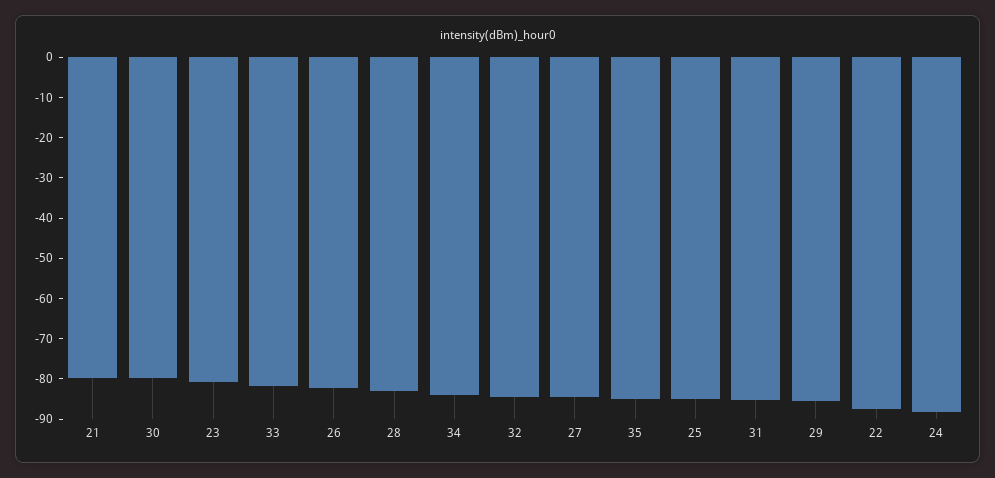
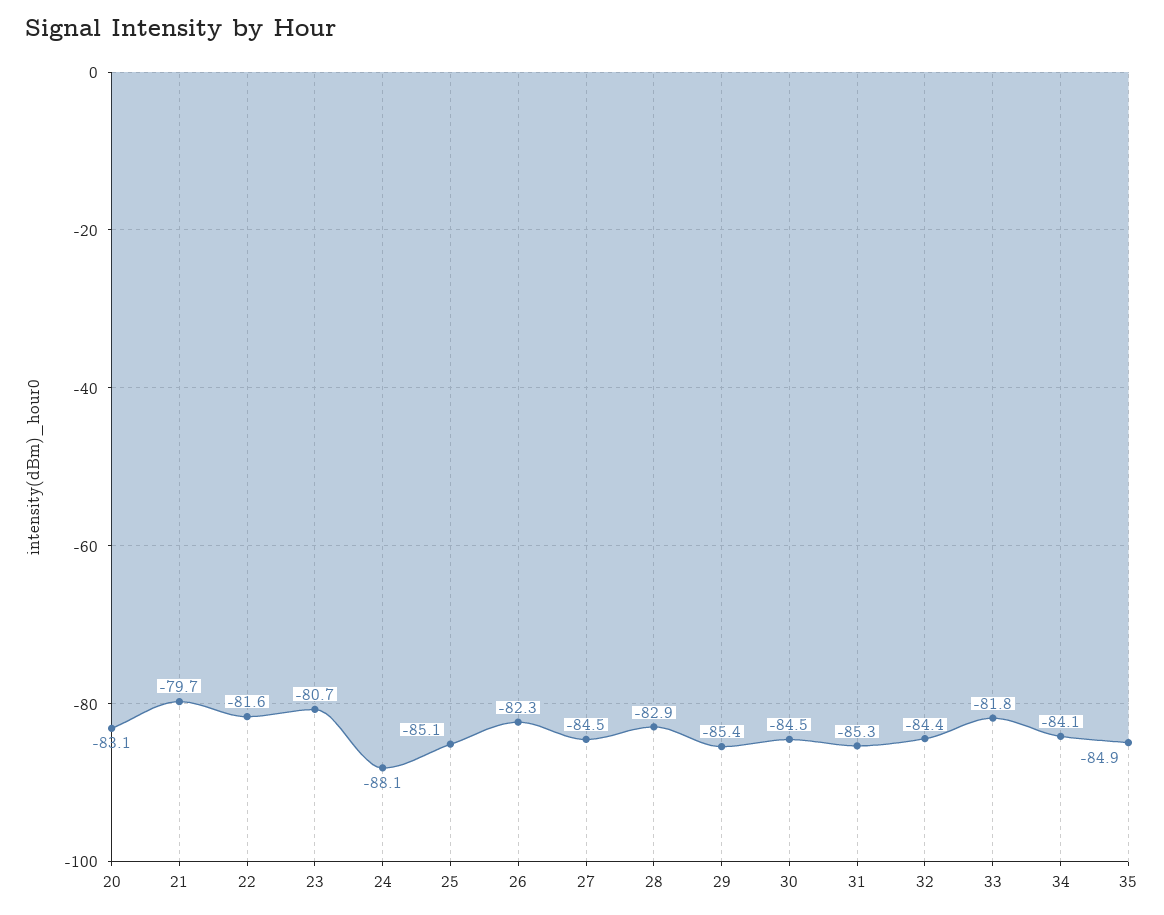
  {
    "21": -79.7,
-   "30": -80,
+   "30": -84.5,
    "23": -80.7,
    "33": -81.8,
    "26": -82.3,
    "28": -82.9,
    "34": -84.1,
    "32": -84.4,
    "27": -84.5,
    "35": -84.9,
    "25": -85.1,
    "31": -85.3,
    "29": -85.4,
-   "22": -88,
+   "22": -81.6,
-   "24": -88.1
+   "24": -88.1,
+   "20": -83.1
  }

